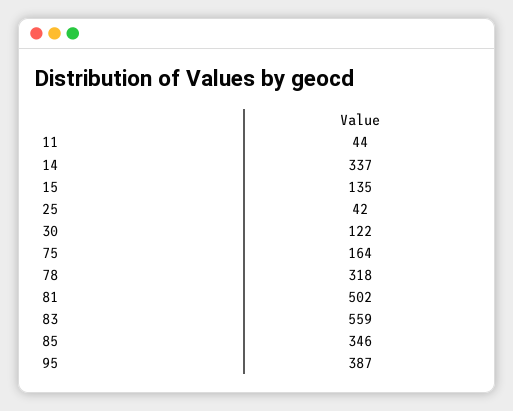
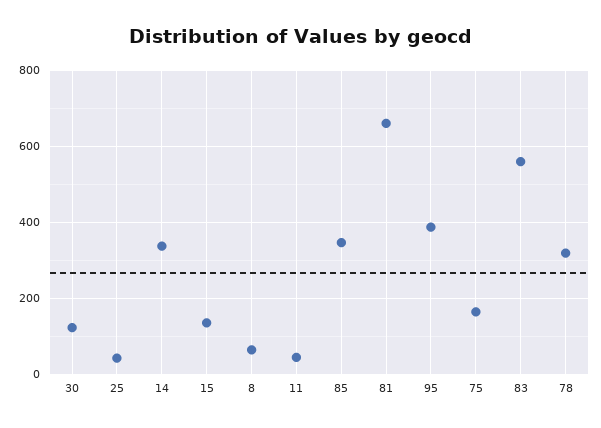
  {
    "11": 44,
    "14": 337,
    "15": 135,
    "25": 42,
    "30": 122,
    "75": 164,
    "78": 318,
-   "81": 502,
+   "81": 660,
    "83": 559,
    "85": 346,
-   "95": 387
+   "95": 387,
+   "8": 60
  }

